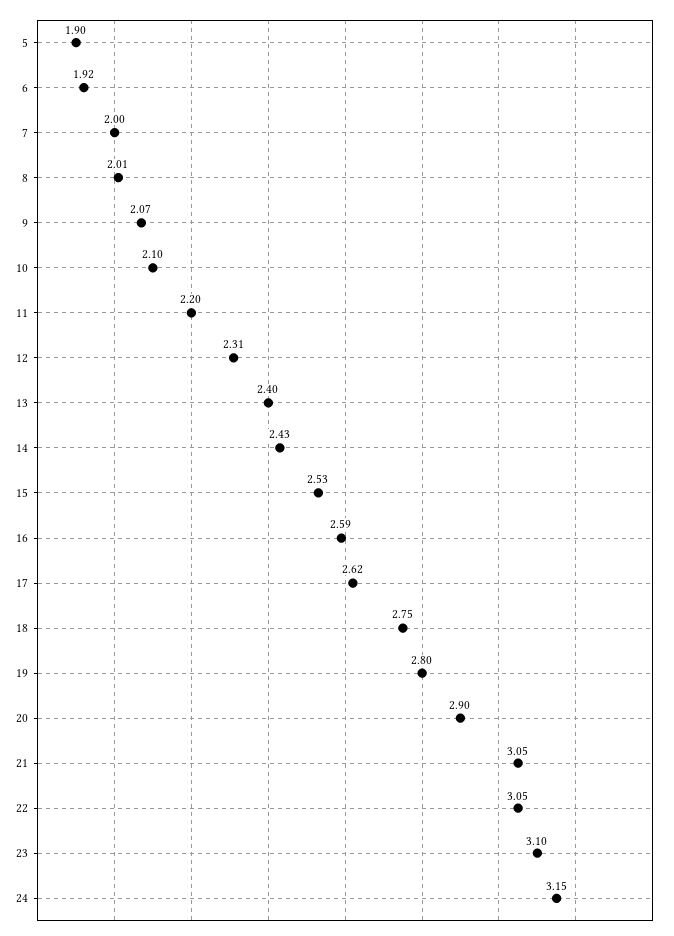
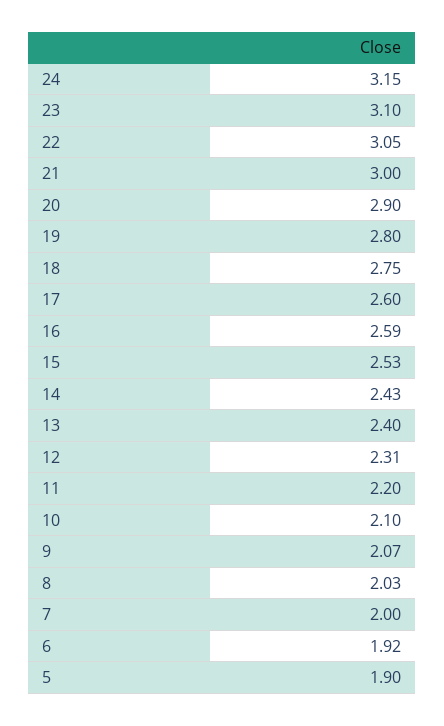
  {
    "5": 1.9,
    "6": 1.92,
    "7": 2,
-   "8": 2.01,
+   "8": 2.03,
    "9": 2.07,
    "10": 2.1,
    "11": 2.2,
    "12": 2.31,
    "13": 2.4,
    "14": 2.43,
    "15": 2.53,
    "16": 2.59,
-   "17": 2.62,
+   "17": 2.6,
    "18": 2.75,
    "19": 2.8,
    "20": 2.9,
-   "21": 3.05,
+   "21": 3,
    "22": 3.05,
    "23": 3.1,
    "24": 3.15
  }

